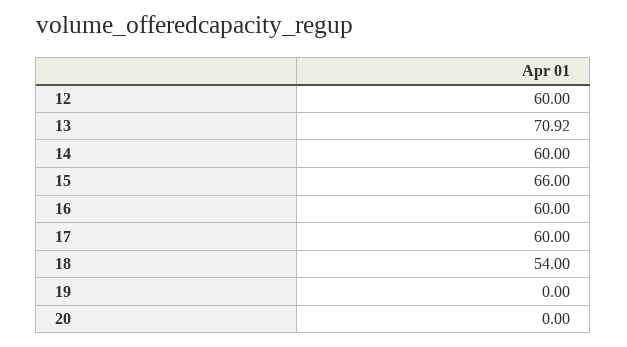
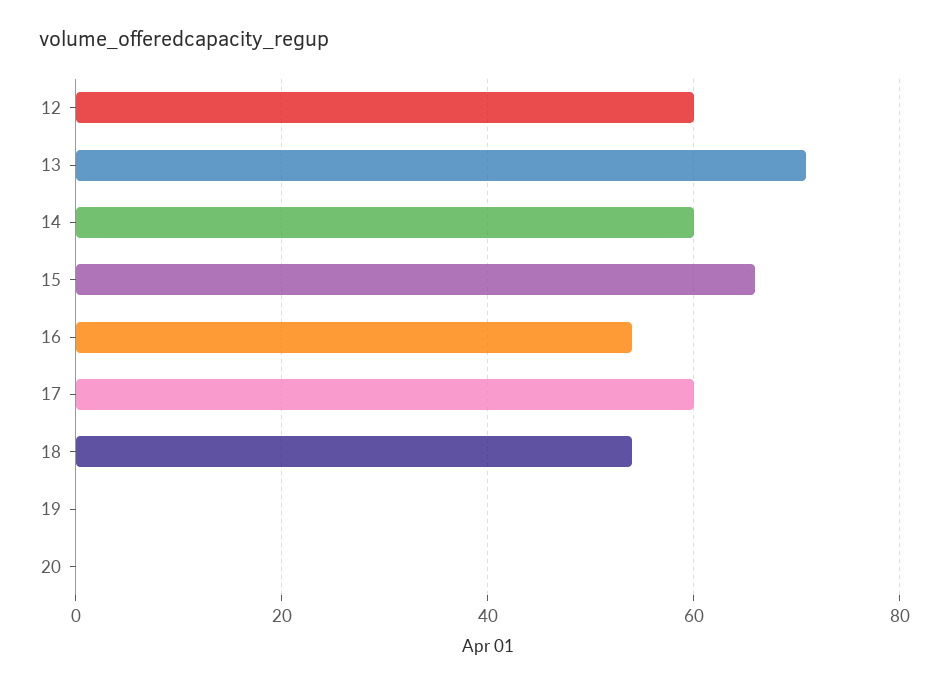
  {
    "12": 60,
    "13": 70.92,
    "14": 60,
    "15": 66,
-   "16": 60,
+   "16": 54,
    "17": 60,
    "18": 54,
    "19": 0,
    "20": 0
  }

